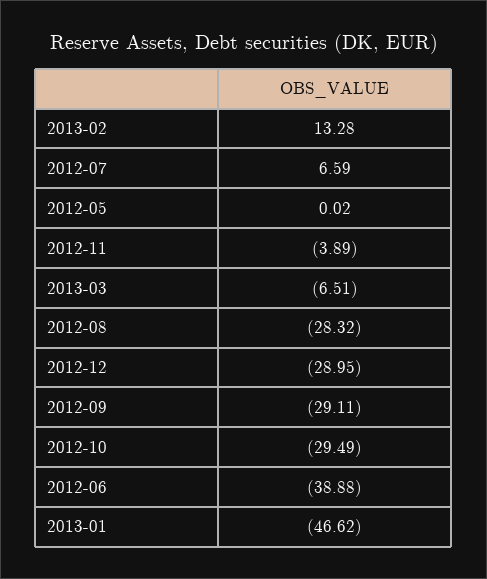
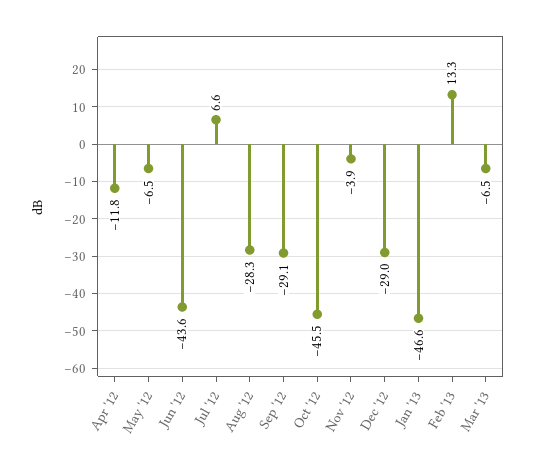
  {
    "2013-02": 13.28,
    "2012-07": 6.59,
-   "2012-05": 0.02,
+   "2012-05": -6.5,
    "2012-11": -3.89,
    "2013-03": -6.51,
    "2012-08": -28.32,
    "2012-12": -28.95,
    "2012-09": -29.11,
-   "2012-10": -29.49,
+   "2012-10": -45.5,
-   "2012-06": -38.88,
+   "2012-06": -43.6,
-   "2013-01": -46.62
+   "2013-01": -46.62,
+   "Apr '12": -11.8
  }

